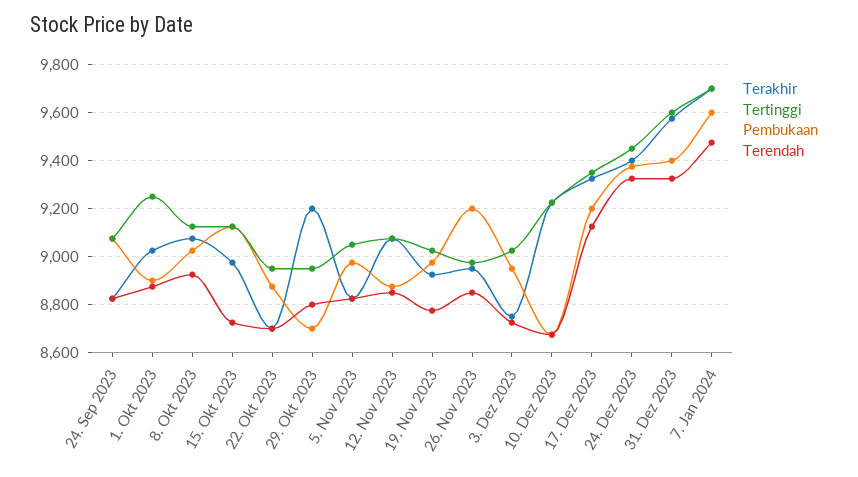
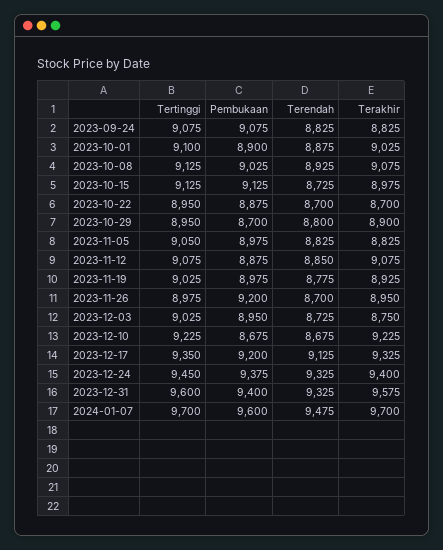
  {
    "Terakhir": {
      "24. Sep 2023": 8825,
      "1. Okt 2023": 9025,
      "8. Okt 2023": 9075,
      "15. Okt 2023": 8975,
      "22. Okt 2023": 8700,
-     "29. Okt 2023": 9200,
+     "29. Okt 2023": 8900,
      "5. Nov 2023": 8825,
      "12. Nov 2023": 9075,
      "19. Nov 2023": 8925,
      "26. Nov 2023": 8950,
      "3. Dez 2023": 8750,
      "10. Dez 2023": 9225,
      "17. Dez 2023": 9325,
      "24. Dez 2023": 9400,
      "31. Dez 2023": 9575,
      "7. Jan 2024": 9700
    },
    "Tertinggi": {
      "24. Sep 2023": 9075,
-     "1. Okt 2023": 9250,
+     "1. Okt 2023": 9100,
      "8. Okt 2023": 9125,
      "15. Okt 2023": 9125,
      "22. Okt 2023": 8950,
      "29. Okt 2023": 8950,
      "5. Nov 2023": 9050,
      "12. Nov 2023": 9075,
      "19. Nov 2023": 9025,
      "26. Nov 2023": 8975,
      "3. Dez 2023": 9025,
      "10. Dez 2023": 9225,
      "17. Dez 2023": 9350,
      "24. Dez 2023": 9450,
      "31. Dez 2023": 9600,
      "7. Jan 2024": 9700
    },
    "Pembukaan": {
      "24. Sep 2023": 9075,
      "1. Okt 2023": 8900,
      "8. Okt 2023": 9025,
      "15. Okt 2023": 9125,
      "22. Okt 2023": 8875,
      "29. Okt 2023": 8700,
      "5. Nov 2023": 8975,
      "12. Nov 2023": 8875,
      "19. Nov 2023": 8975,
      "26. Nov 2023": 9200,
      "3. Dez 2023": 8950,
      "10. Dez 2023": 8675,
      "17. Dez 2023": 9200,
      "24. Dez 2023": 9375,
      "31. Dez 2023": 9400,
      "7. Jan 2024": 9600
    },
    "Terendah": {
      "24. Sep 2023": 8825,
      "1. Okt 2023": 8875,
      "8. Okt 2023": 8925,
      "15. Okt 2023": 8725,
      "22. Okt 2023": 8700,
      "29. Okt 2023": 8800,
      "5. Nov 2023": 8825,
      "12. Nov 2023": 8850,
      "19. Nov 2023": 8775,
-     "26. Nov 2023": 8850,
+     "26. Nov 2023": 8700,
      "3. Dez 2023": 8725,
      "10. Dez 2023": 8675,
      "17. Dez 2023": 9125,
      "24. Dez 2023": 9325,
      "31. Dez 2023": 9325,
      "7. Jan 2024": 9475
    }
  }

